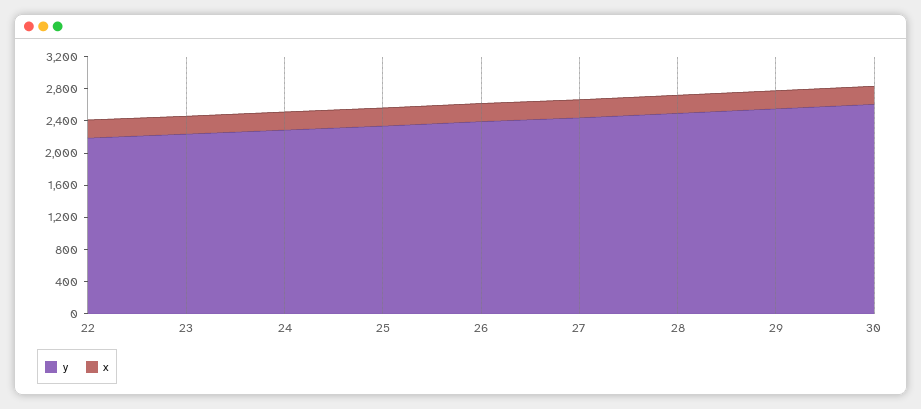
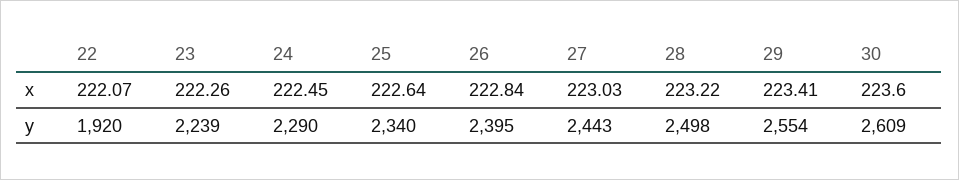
  {
    "y": {
-     "22": 2200,
+     "22": 1920,
      "23": 2239,
      "24": 2290,
      "25": 2340,
      "26": 2395,
      "27": 2443,
      "28": 2498,
      "29": 2554,
      "30": 2609
    },
    "x": {
      "22": 222.07,
      "23": 222.26,
      "24": 222.45,
      "25": 222.64,
      "26": 222.84,
      "27": 223.03,
      "28": 223.22,
      "29": 223.41,
      "30": 223.6
    }
  }

